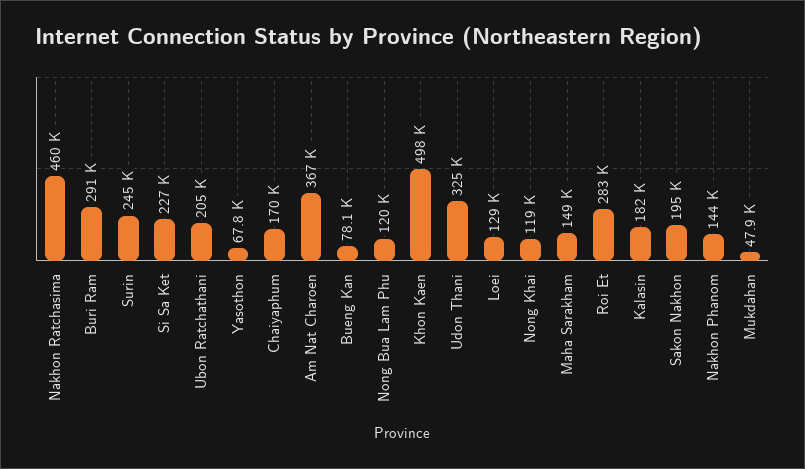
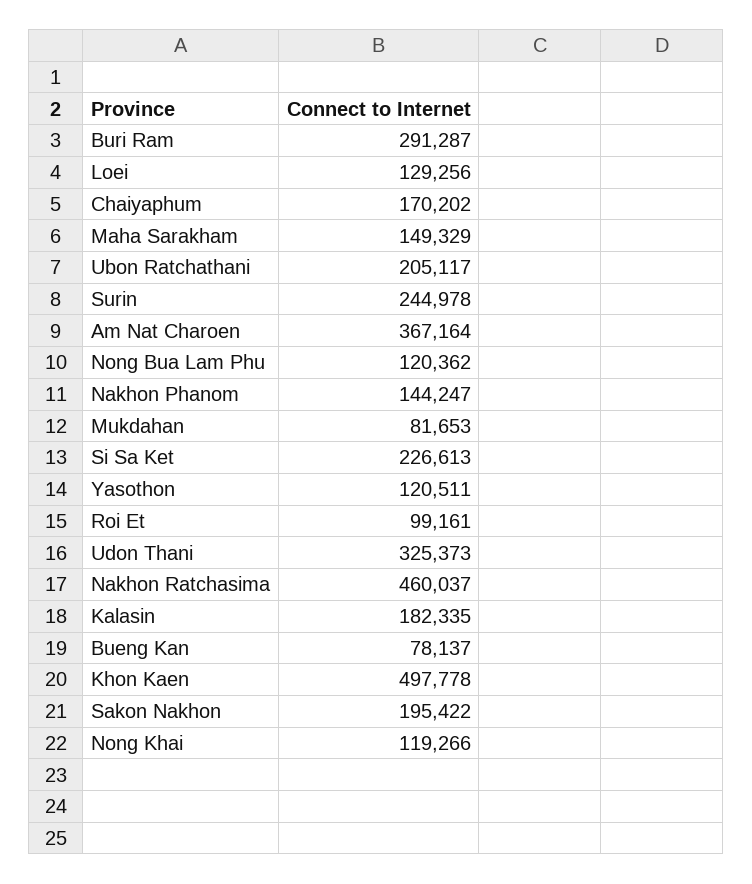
  {
    "Nakhon Ratchasima": 460037,
    "Buri Ram": 291287,
    "Surin": 244978,
    "Si Sa Ket": 226613,
    "Ubon Ratchathani": 205117,
-   "Yasothon": 67800,
+   "Yasothon": 120511,
    "Chaiyaphum": 170202,
    "Am Nat Charoen": 367164,
    "Bueng Kan": 78137,
    "Nong Bua Lam Phu": 120362,
    "Khon Kaen": 497778,
    "Udon Thani": 325373,
    "Loei": 129256,
    "Nong Khai": 119266,
    "Maha Sarakham": 149329,
-   "Roi Et": 283000,
+   "Roi Et": 99161,
    "Kalasin": 182335,
    "Sakon Nakhon": 195422,
    "Nakhon Phanom": 144247,
-   "Mukdahan": 47900
+   "Mukdahan": 81653
  }

